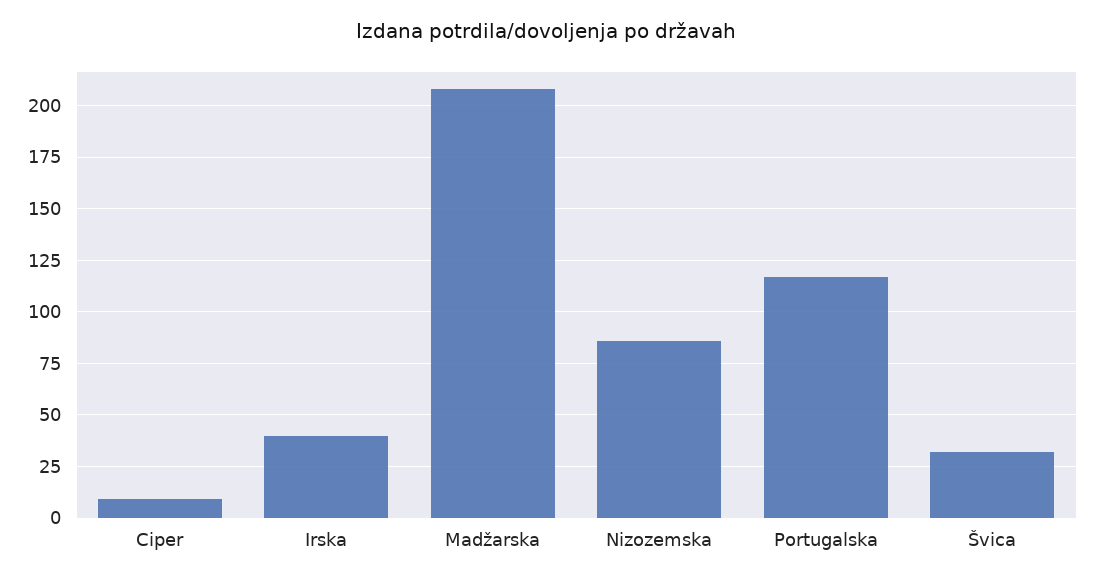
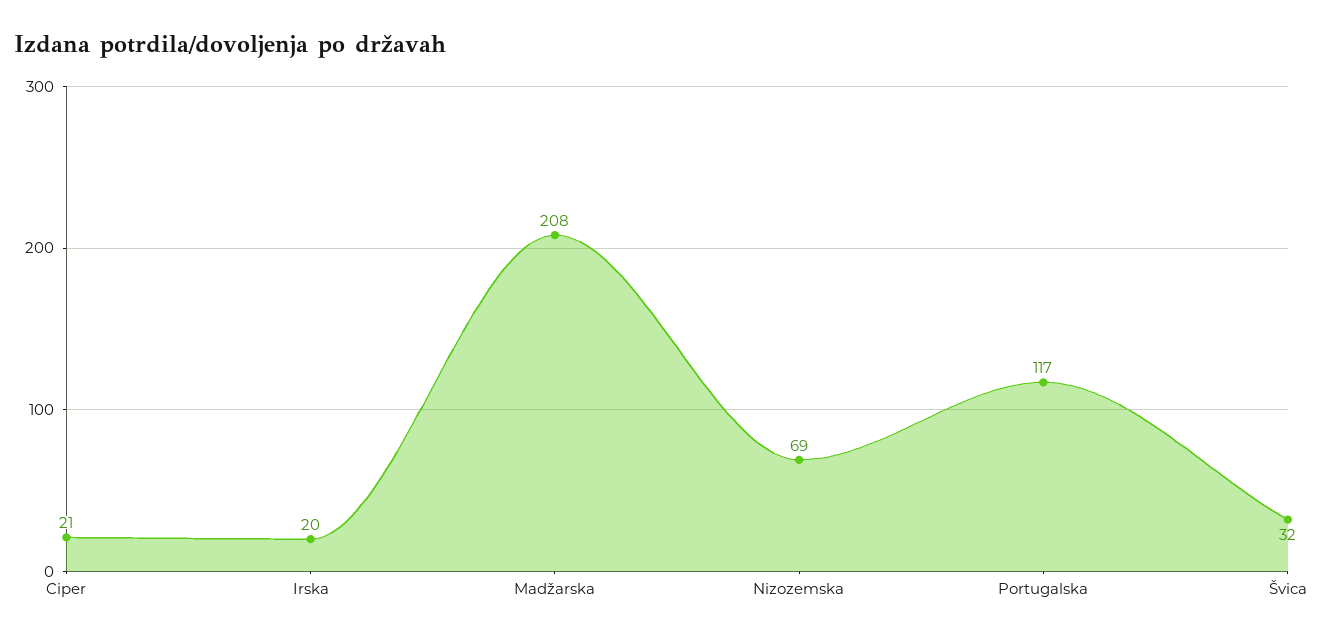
  {
-   "Ciper": 10,
+   "Ciper": 21,
-   "Irska": 40,
+   "Irska": 20,
    "Madžarska": 208,
-   "Nizozemska": 85,
+   "Nizozemska": 69,
    "Portugalska": 117,
    "Švica": 32
  }

